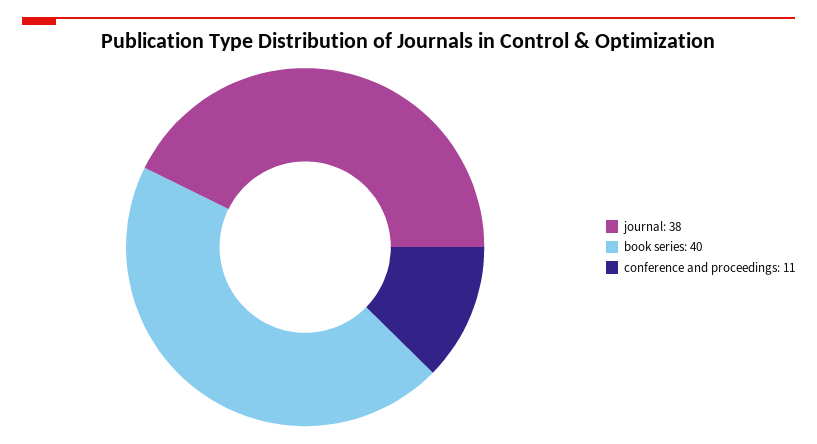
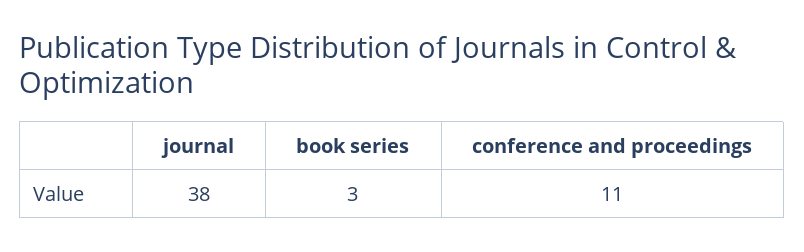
  {
    "journal": 38,
-   "book series": 40,
+   "book series": 3,
    "conference and proceedings": 11
  }

